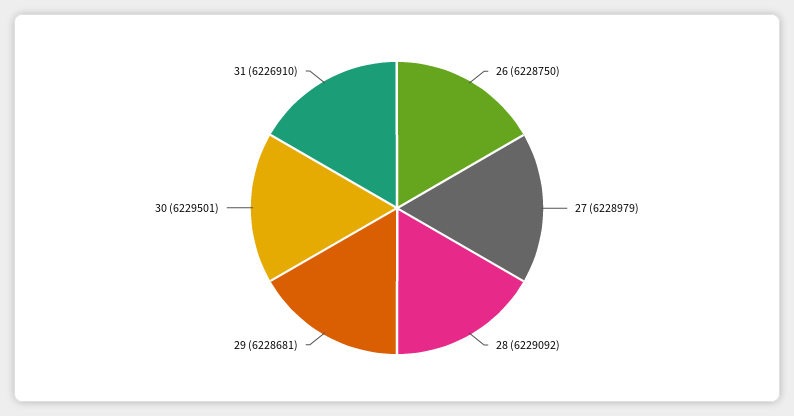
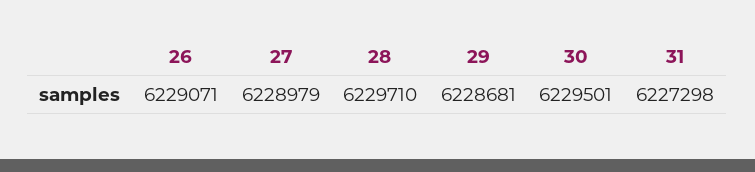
  {
-   "26": 6228750,
+   "26": 6229071,
    "27": 6228979,
-   "28": 6229092,
+   "28": 6229710,
    "29": 6228681,
    "30": 6229501,
-   "31": 6226910
+   "31": 6227298
  }

